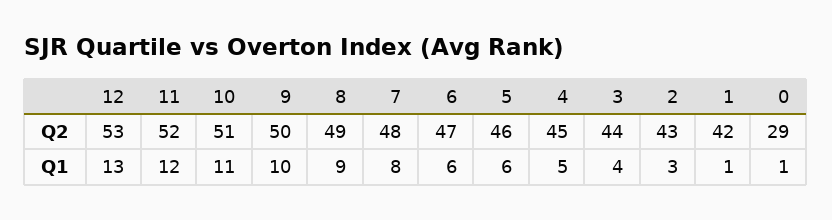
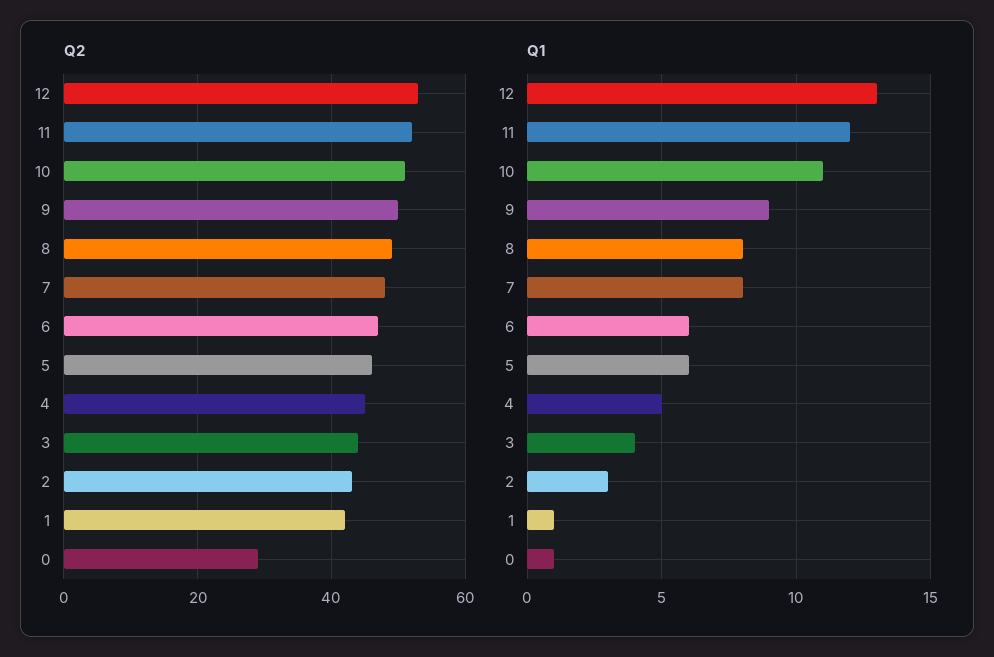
  {
    "Q2": {
      "12": 53,
      "11": 52,
      "10": 51,
      "9": 50,
      "8": 49,
      "7": 48,
      "6": 47,
      "5": 46,
      "4": 45,
      "3": 44,
      "2": 43,
      "1": 42,
      "0": 29
    },
    "Q1": {
      "12": 13,
      "11": 12,
      "10": 11,
-     "9": 10,
+     "9": 9,
-     "8": 9,
+     "8": 8,
      "7": 8,
      "6": 6,
      "5": 6,
      "4": 5,
      "3": 4,
      "2": 3,
      "1": 1,
      "0": 1
    }
  }

